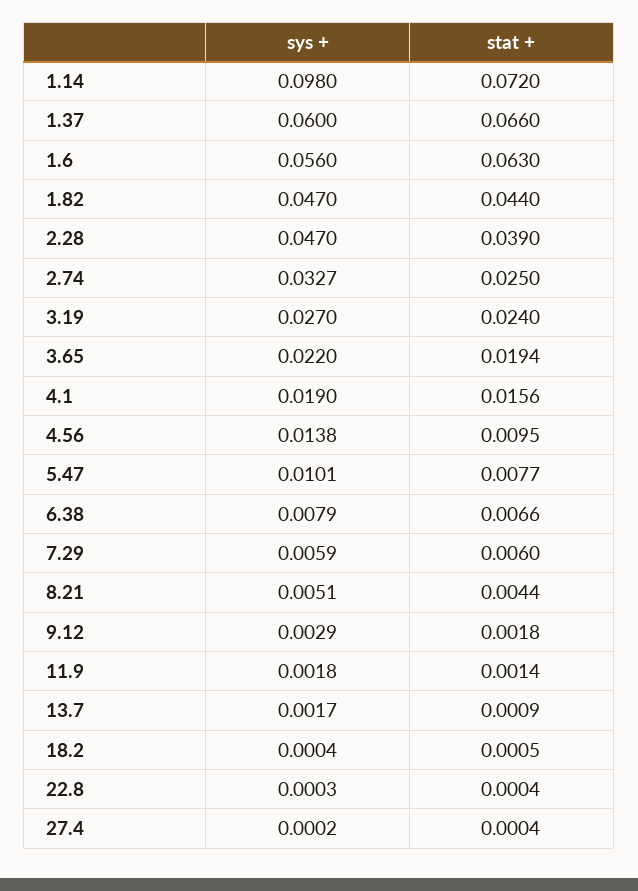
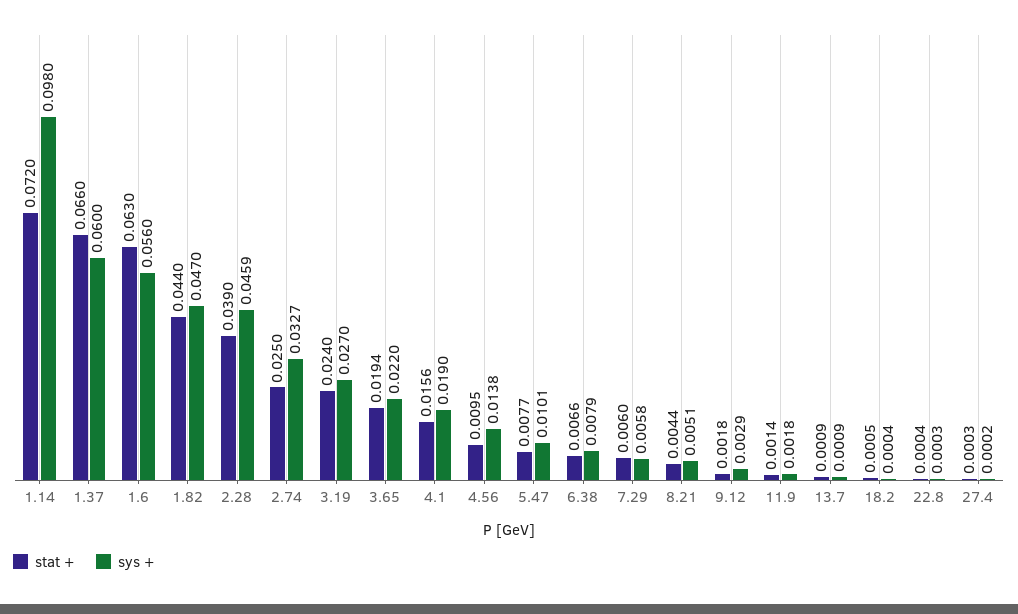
  {
    "sys +": {
      "1.14": 0.098,
      "1.37": 0.06,
      "1.6": 0.056,
      "1.82": 0.047,
-     "2.28": 0.047,
+     "2.28": 0.0459,
      "2.74": 0.0327,
      "3.19": 0.027,
      "3.65": 0.022,
      "4.1": 0.019,
      "4.56": 0.0138,
      "5.47": 0.0101,
      "6.38": 0.0079,
-     "7.29": 0.0059,
+     "7.29": 0.0058,
      "8.21": 0.0051,
      "9.12": 0.0029,
      "11.9": 0.0018,
-     "13.7": 0.0017,
+     "13.7": 0.0009,
      "18.2": 0.0004,
      "22.8": 0.0003,
      "27.4": 0.0002
    },
    "stat +": {
      "1.14": 0.072,
      "1.37": 0.066,
      "1.6": 0.063,
      "1.82": 0.044,
      "2.28": 0.039,
      "2.74": 0.025,
      "3.19": 0.024,
      "3.65": 0.0194,
      "4.1": 0.0156,
      "4.56": 0.0095,
      "5.47": 0.0077,
      "6.38": 0.0066,
      "7.29": 0.006,
      "8.21": 0.0044,
      "9.12": 0.0018,
      "11.9": 0.0014,
      "13.7": 0.0009,
      "18.2": 0.0005,
      "22.8": 0.0004,
-     "27.4": 0.0004
+     "27.4": 0.0003
    }
  }

